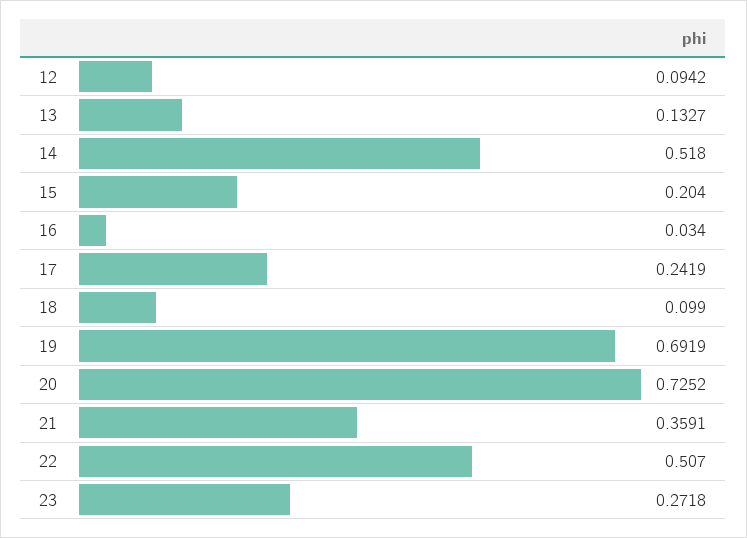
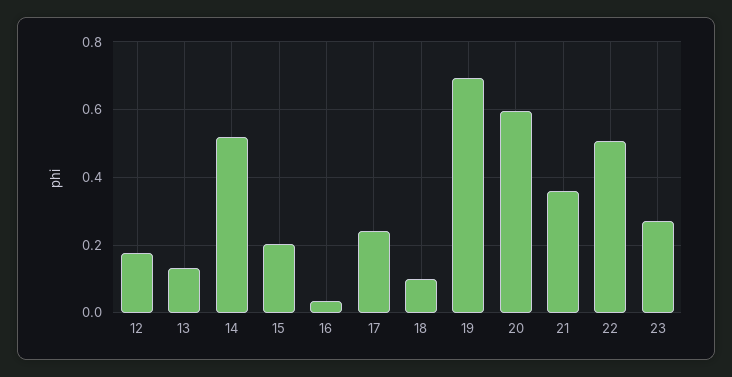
  {
-   "12": 0.0942,
+   "12": 0.18,
    "13": 0.1327,
    "14": 0.518,
    "15": 0.204,
    "16": 0.034,
    "17": 0.2419,
    "18": 0.099,
    "19": 0.6919,
-   "20": 0.7252,
+   "20": 0.6,
    "21": 0.3591,
    "22": 0.507,
    "23": 0.2718
  }

